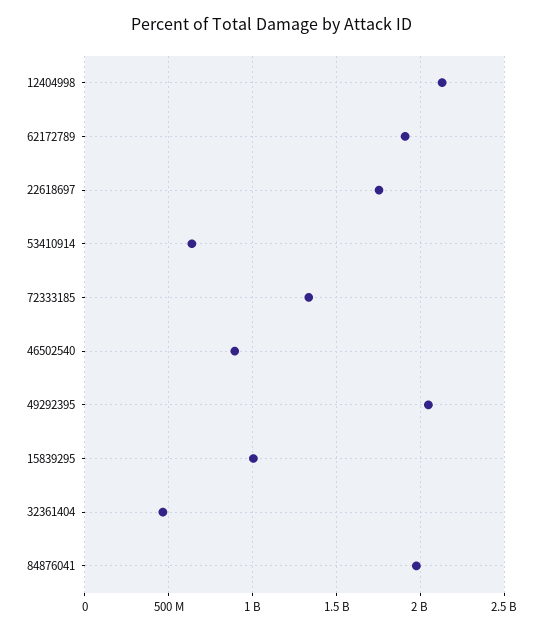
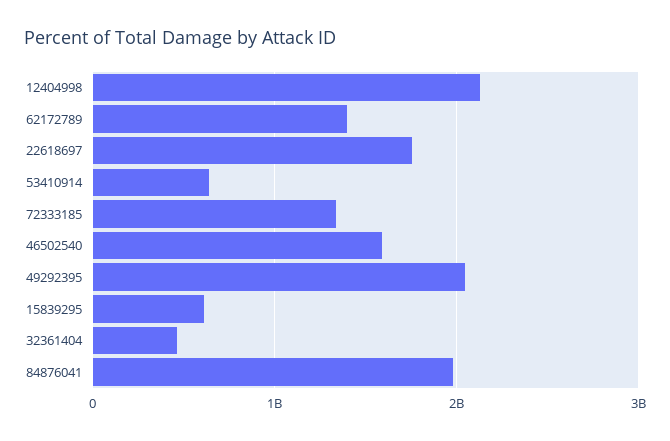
  {
    "12404998": 2150000000,
-   "62172789": 1900000000,
+   "62172789": 1400000000,
    "22618697": 1750000000,
    "53410914": 650000000,
    "72333185": 1350000000,
-   "46502540": 900000000,
+   "46502540": 1600000000,
    "49292395": 2050000000,
-   "15839295": 1000000000,
+   "15839295": 600000000,
    "32361404": 450000000,
    "84876041": 2000000000
  }

